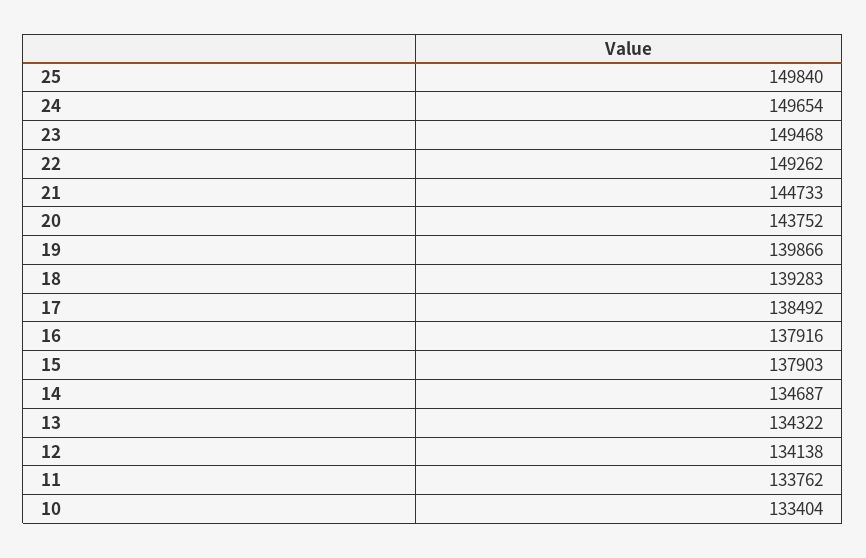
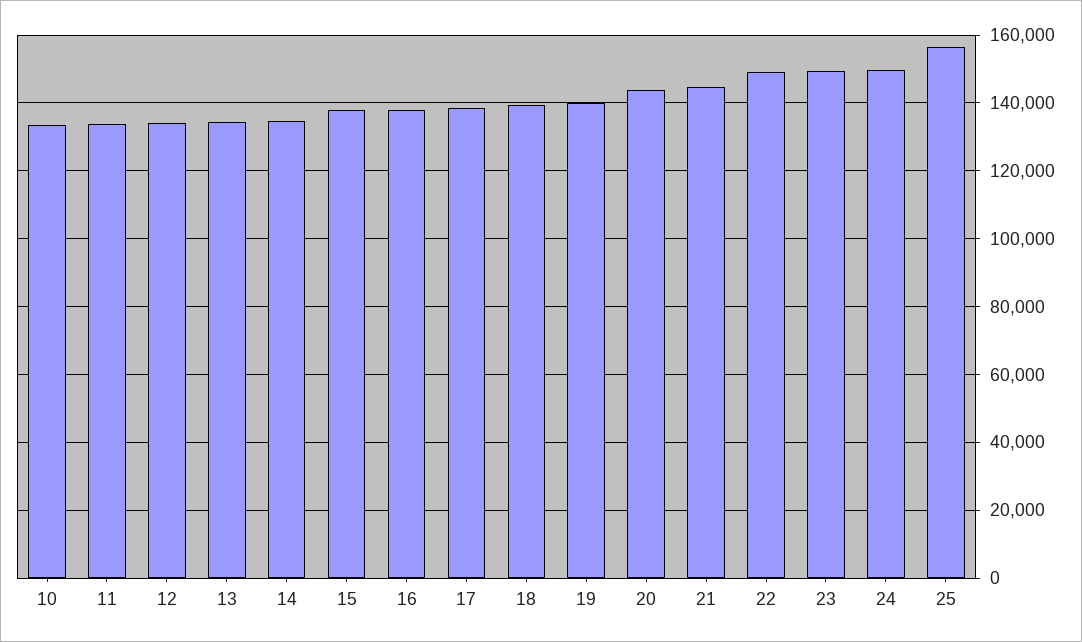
  {
-   "25": 149840,
+   "25": 156000,
    "24": 149654,
    "23": 149468,
    "22": 149262,
    "21": 144733,
    "20": 143752,
    "19": 139866,
    "18": 139283,
    "17": 138492,
    "16": 137916,
    "15": 137903,
    "14": 134687,
    "13": 134322,
    "12": 134138,
    "11": 133762,
    "10": 133404
  }

